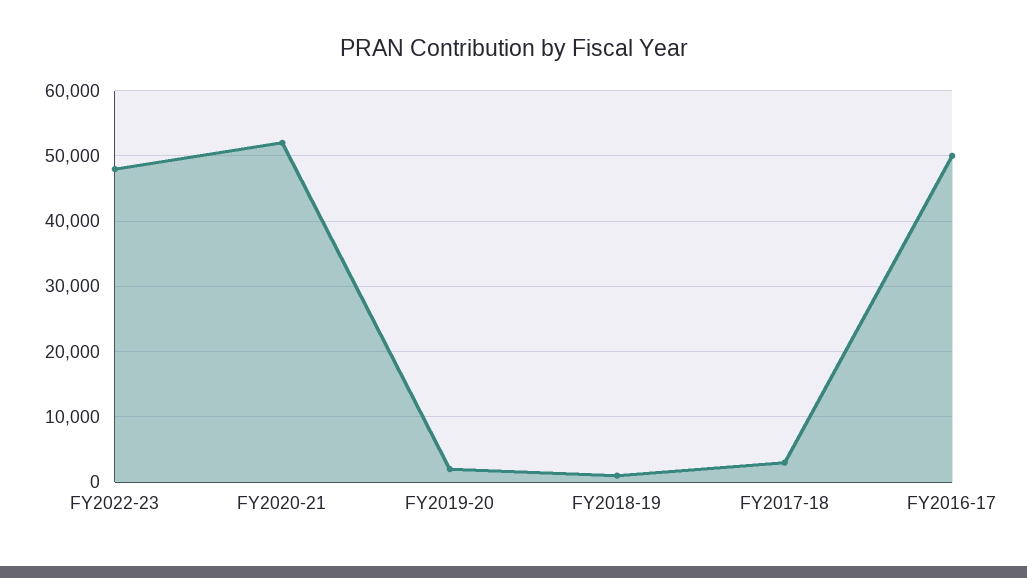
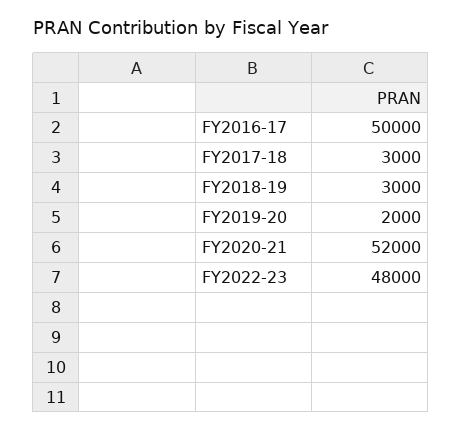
  {
    "FY2022-23": 48000,
    "FY2020-21": 52000,
    "FY2019-20": 2000,
-   "FY2018-19": 1000,
+   "FY2018-19": 3000,
    "FY2017-18": 3000,
    "FY2016-17": 50000
  }

